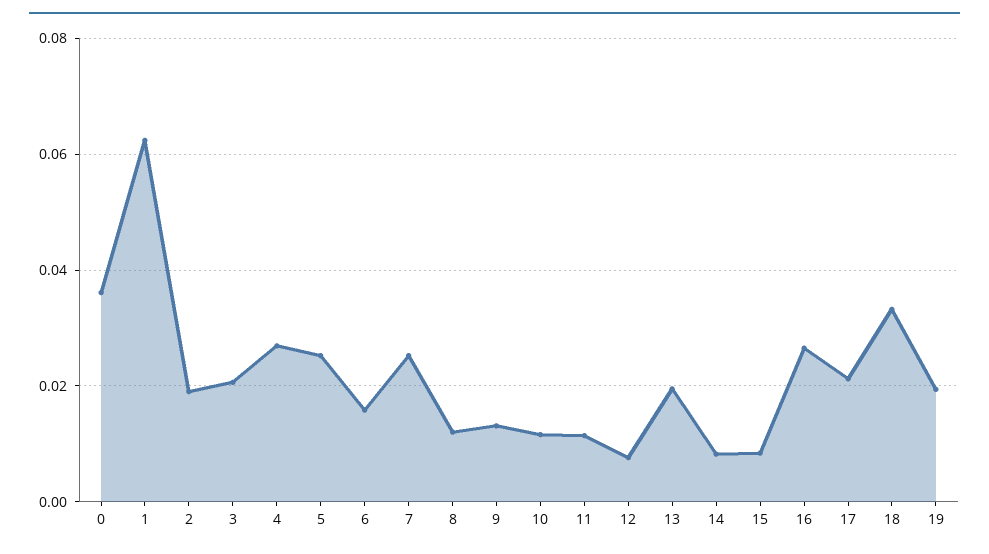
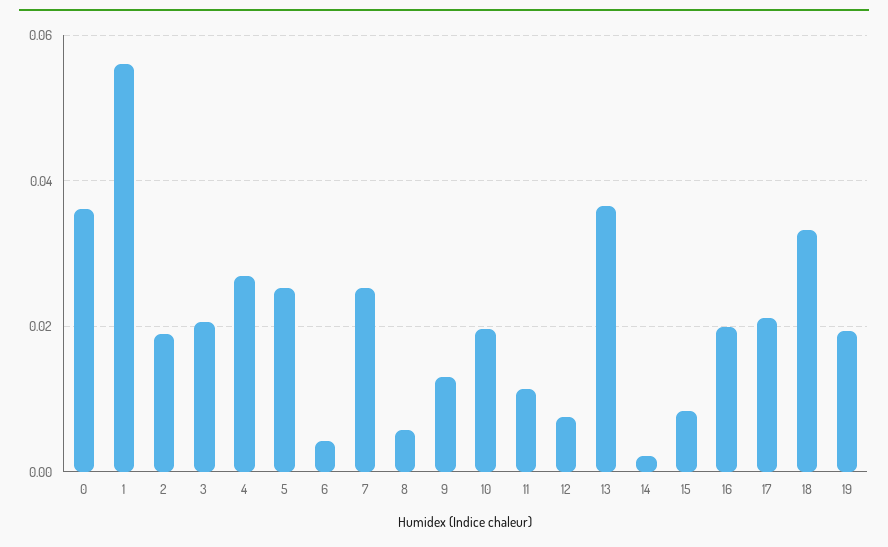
  {
    "0": 0.036,
-   "1": 0.062,
+   "1": 0.056,
    "2": 0.02,
    "3": 0.02,
    "4": 0.026,
    "5": 0.026,
-   "6": 0.016,
+   "6": 0.004,
    "7": 0.026,
-   "8": 0.012,
+   "8": 0.006,
    "9": 0.014,
-   "10": 0.012,
+   "10": 0.02,
    "11": 0.012,
    "12": 0.008,
-   "13": 0.02,
+   "13": 0.036,
-   "14": 0.008,
+   "14": 0.002,
    "15": 0.008,
-   "16": 0.026,
+   "16": 0.02,
    "17": 0.022,
    "18": 0.034,
    "19": 0.02
  }

